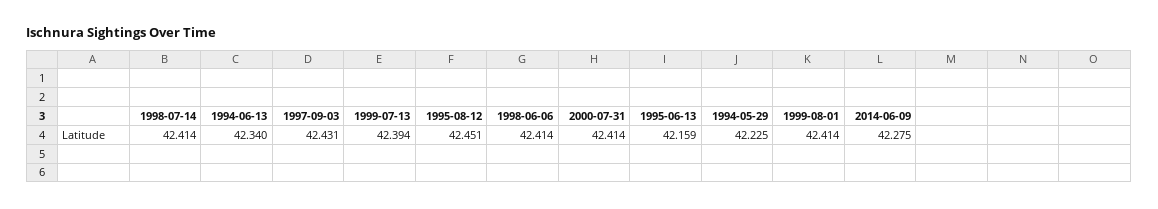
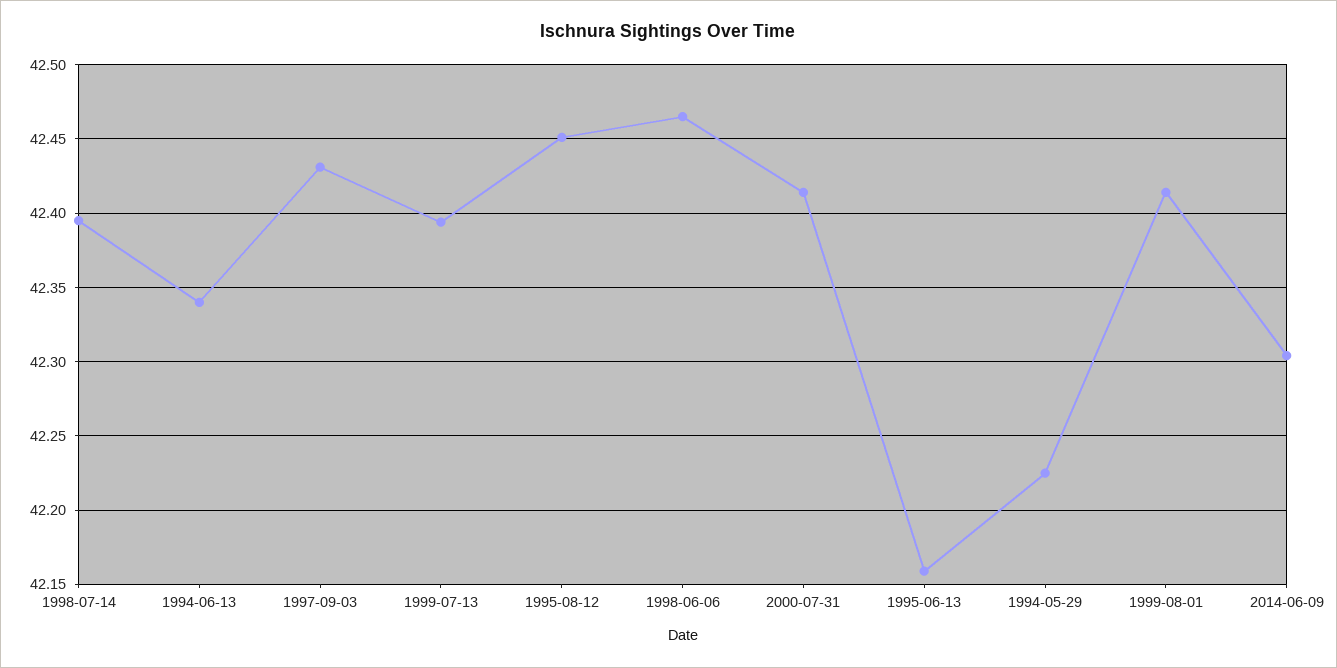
  {
-   "1998-07-14": 42.414,
+   "1998-07-14": 42.395,
    "1994-06-13": 42.34,
    "1997-09-03": 42.431,
    "1999-07-13": 42.394,
    "1995-08-12": 42.451,
-   "1998-06-06": 42.414,
+   "1998-06-06": 42.465,
    "2000-07-31": 42.414,
    "1995-06-13": 42.159,
    "1994-05-29": 42.225,
    "1999-08-01": 42.414,
-   "2014-06-09": 42.275
+   "2014-06-09": 42.305
  }

